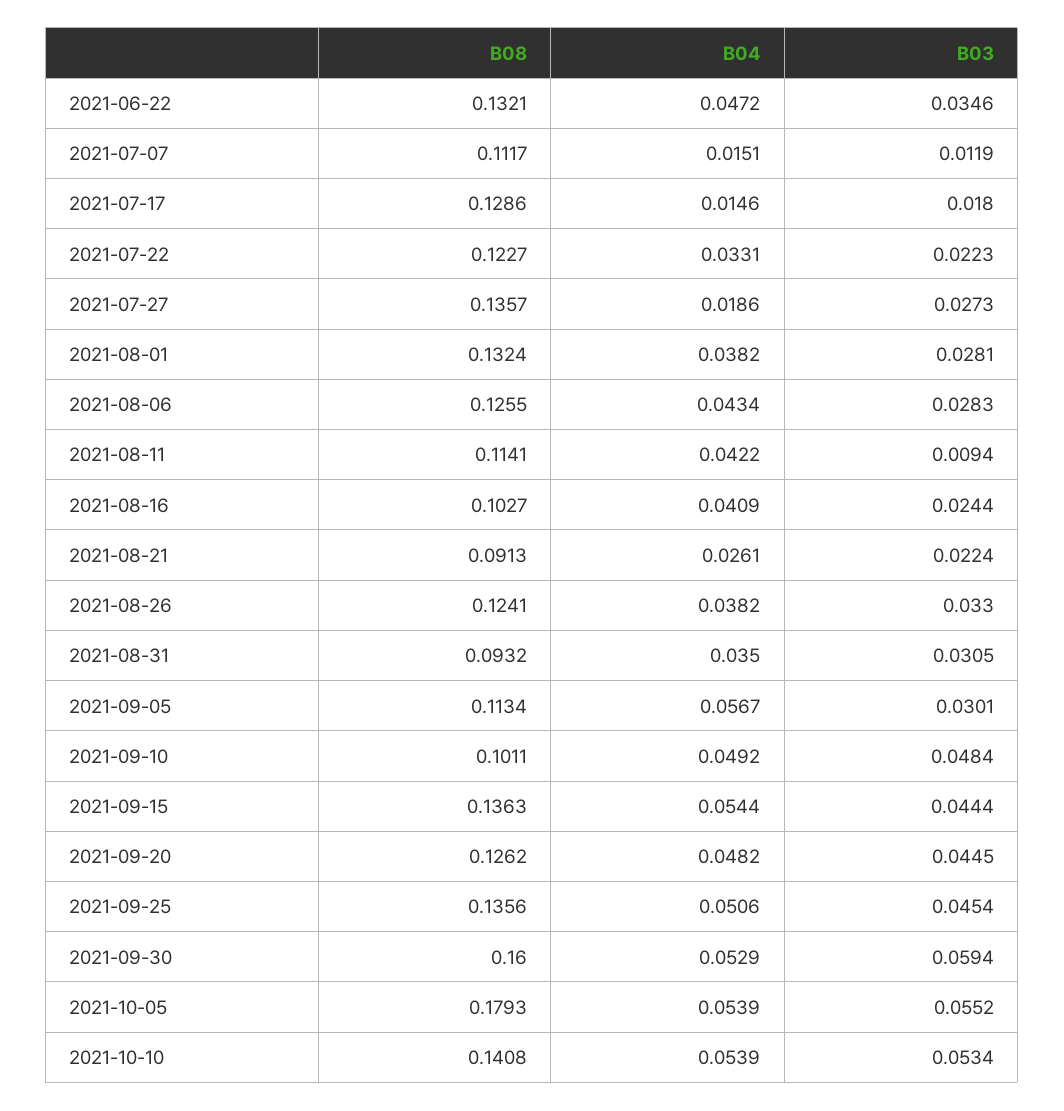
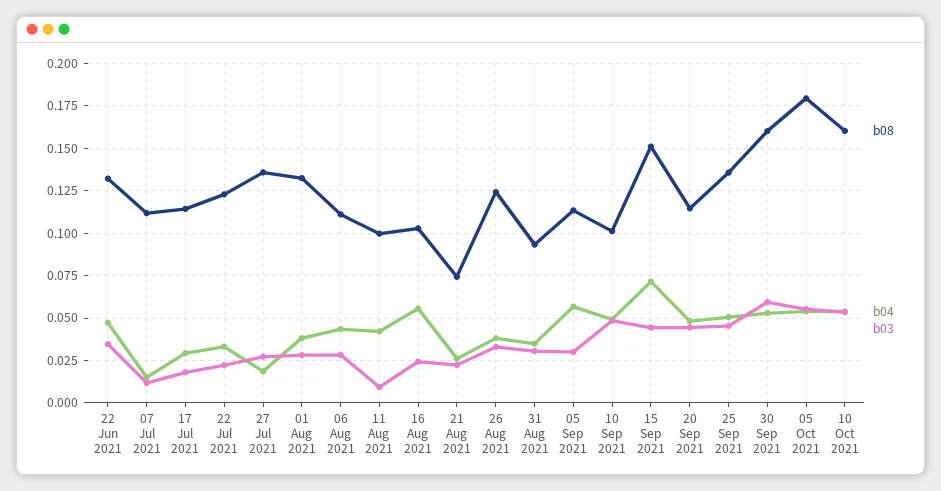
  {
    "B08": {
      "2021-06-22": 0.1321,
      "2021-07-07": 0.1117,
-     "2021-07-17": 0.1286,
+     "2021-07-17": 0.115,
      "2021-07-22": 0.1227,
      "2021-07-27": 0.1357,
      "2021-08-01": 0.1324,
-     "2021-08-06": 0.1255,
+     "2021-08-06": 0.11,
-     "2021-08-11": 0.1141,
+     "2021-08-11": 0.1,
      "2021-08-16": 0.1027,
-     "2021-08-21": 0.0913,
+     "2021-08-21": 0.075,
      "2021-08-26": 0.1241,
      "2021-08-31": 0.0932,
      "2021-09-05": 0.1134,
      "2021-09-10": 0.1011,
-     "2021-09-15": 0.1363,
+     "2021-09-15": 0.15,
-     "2021-09-20": 0.1262,
+     "2021-09-20": 0.115,
      "2021-09-25": 0.1356,
      "2021-09-30": 0.16,
      "2021-10-05": 0.1793,
-     "2021-10-10": 0.1408
+     "2021-10-10": 0.16
    },
    "B04": {
      "2021-06-22": 0.0472,
      "2021-07-07": 0.0151,
-     "2021-07-17": 0.0146,
+     "2021-07-17": 0.03,
      "2021-07-22": 0.0331,
      "2021-07-27": 0.0186,
      "2021-08-01": 0.0382,
      "2021-08-06": 0.0434,
      "2021-08-11": 0.0422,
-     "2021-08-16": 0.0409,
+     "2021-08-16": 0.055,
      "2021-08-21": 0.0261,
      "2021-08-26": 0.0382,
      "2021-08-31": 0.035,
      "2021-09-05": 0.0567,
      "2021-09-10": 0.0492,
-     "2021-09-15": 0.0544,
+     "2021-09-15": 0.07,
      "2021-09-20": 0.0482,
      "2021-09-25": 0.0506,
      "2021-09-30": 0.0529,
      "2021-10-05": 0.0539,
      "2021-10-10": 0.0539
    },
    "B03": {
      "2021-06-22": 0.0346,
      "2021-07-07": 0.0119,
      "2021-07-17": 0.018,
      "2021-07-22": 0.0223,
      "2021-07-27": 0.0273,
      "2021-08-01": 0.0281,
      "2021-08-06": 0.0283,
      "2021-08-11": 0.0094,
      "2021-08-16": 0.0244,
      "2021-08-21": 0.0224,
      "2021-08-26": 0.033,
      "2021-08-31": 0.0305,
      "2021-09-05": 0.0301,
      "2021-09-10": 0.0484,
      "2021-09-15": 0.0444,
      "2021-09-20": 0.0445,
      "2021-09-25": 0.0454,
      "2021-09-30": 0.0594,
      "2021-10-05": 0.0552,
      "2021-10-10": 0.0534
    }
  }

